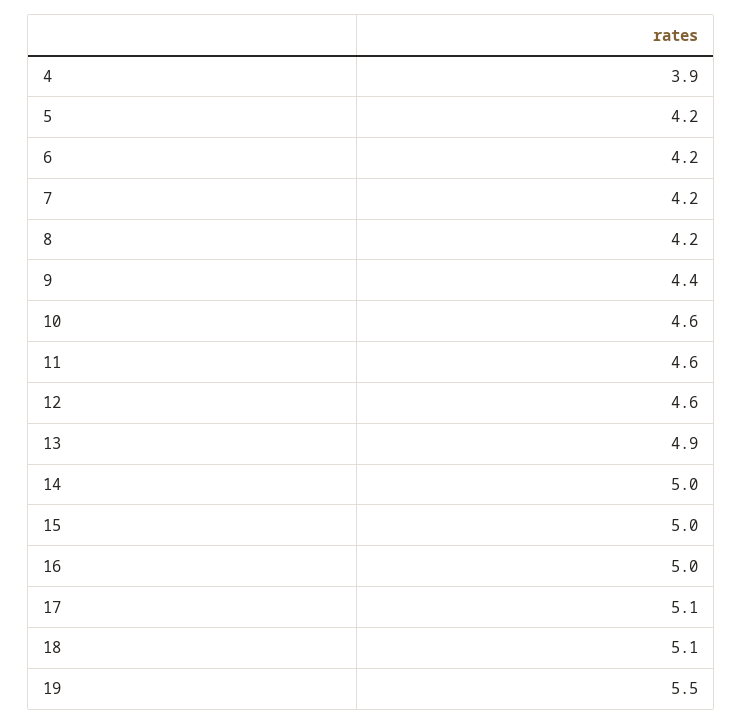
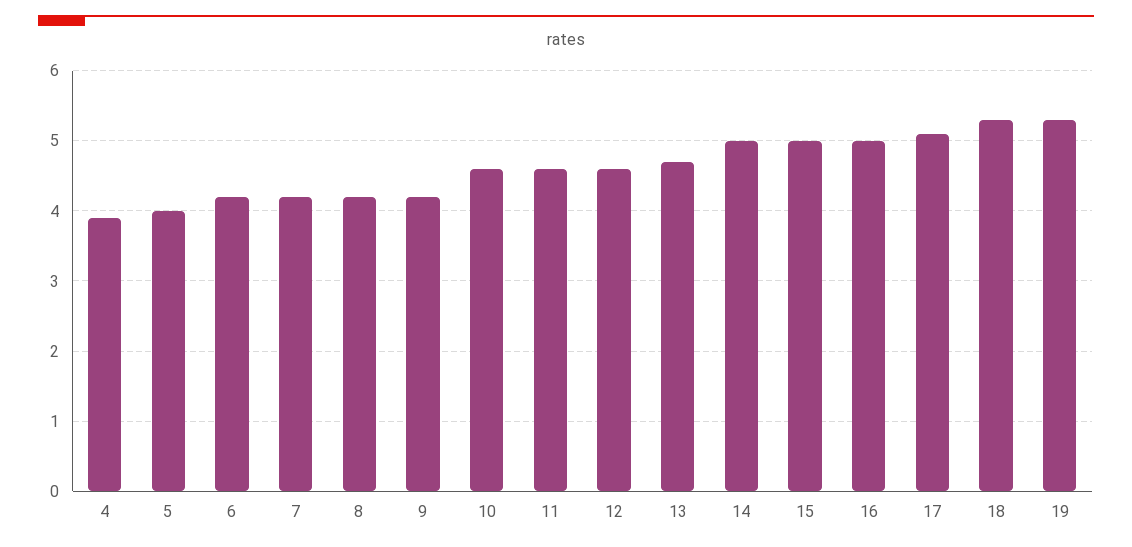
  {
    "4": 3.9,
-   "5": 4.2,
+   "5": 4,
    "6": 4.2,
    "7": 4.2,
    "8": 4.2,
-   "9": 4.4,
+   "9": 4.2,
    "10": 4.6,
    "11": 4.6,
    "12": 4.6,
-   "13": 4.9,
+   "13": 4.7,
    "14": 5,
    "15": 5,
    "16": 5,
    "17": 5.1,
-   "18": 5.1,
+   "18": 5.3,
-   "19": 5.5
+   "19": 5.3
  }

